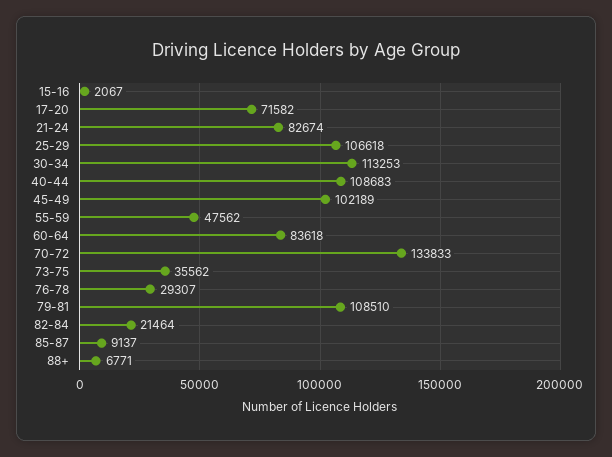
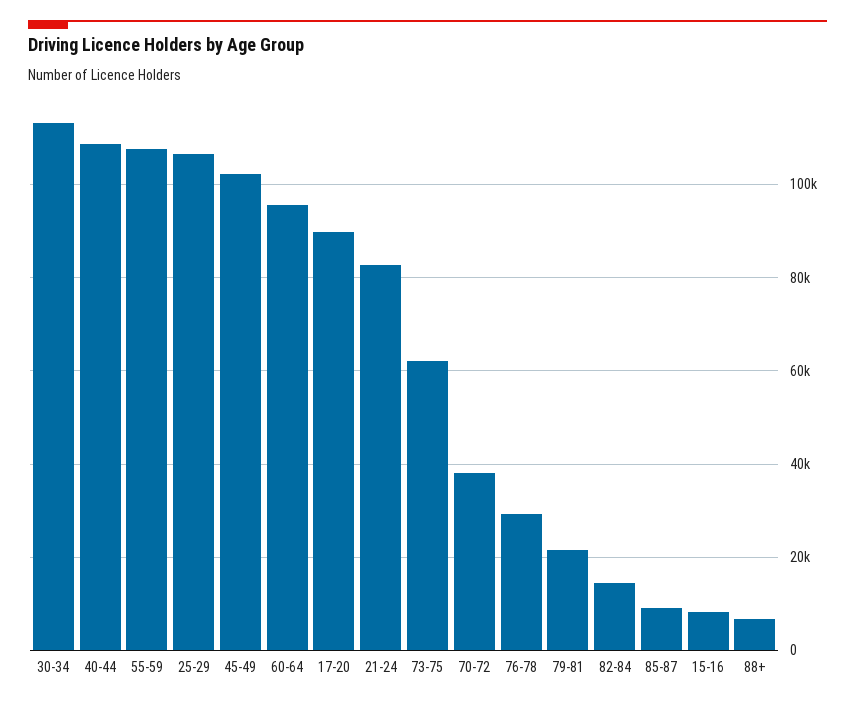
  {
-   "15-16": 2067,
+   "15-16": 8000,
-   "17-20": 71582,
+   "17-20": 90000,
    "21-24": 82674,
    "25-29": 106618,
    "30-34": 113253,
    "40-44": 108683,
    "45-49": 102189,
-   "55-59": 47562,
+   "55-59": 108000,
-   "60-64": 83618,
+   "60-64": 96000,
-   "70-72": 133833,
+   "70-72": 38000,
-   "73-75": 35562,
+   "73-75": 62000,
    "76-78": 29307,
-   "79-81": 108510,
+   "79-81": 22000,
-   "82-84": 21464,
+   "82-84": 14000,
    "85-87": 9137,
    "88+": 6771
  }

